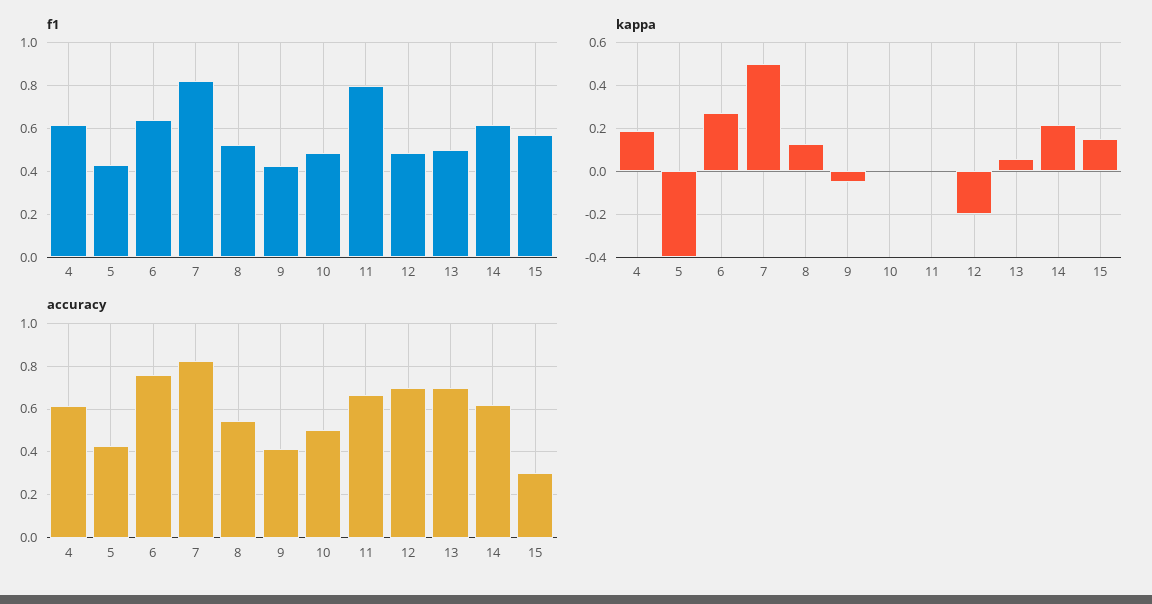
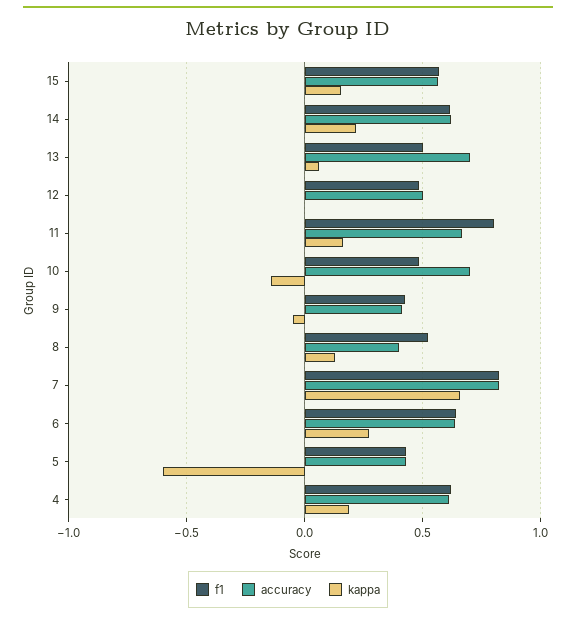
  {
    "f1": {
      "4": 0.6,
      "5": 0.45,
      "6": 0.65,
      "7": 0.8,
      "8": 0.5,
      "9": 0.4,
      "10": 0.5,
      "11": 0.8,
      "12": 0.5,
      "13": 0.5,
      "14": 0.6,
      "15": 0.55
    },
    "kappa": {
      "4": 0.2,
-     "5": -0.4,
+     "5": -0.6,
      "6": 0.25,
-     "7": 0.5,
+     "7": 0.65,
      "8": 0.15,
      "9": -0.05,
-     "10": 0,
+     "10": -0.15,
-     "11": 0,
+     "11": 0.15,
-     "12": -0.2,
+     "12": 0,
      "13": 0.05,
      "14": 0.2,
      "15": 0.15
    },
    "accuracy": {
      "4": 0.6,
      "5": 0.45,
-     "6": 0.75,
+     "6": 0.65,
      "7": 0.8,
-     "8": 0.55,
+     "8": 0.4,
      "9": 0.4,
-     "10": 0.5,
+     "10": 0.7,
      "11": 0.65,
-     "12": 0.7,
+     "12": 0.5,
      "13": 0.7,
      "14": 0.6,
-     "15": 0.3
+     "15": 0.55
    }
  }

